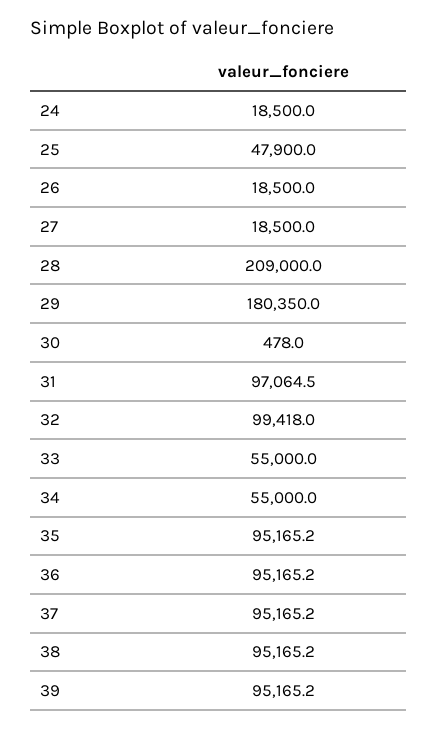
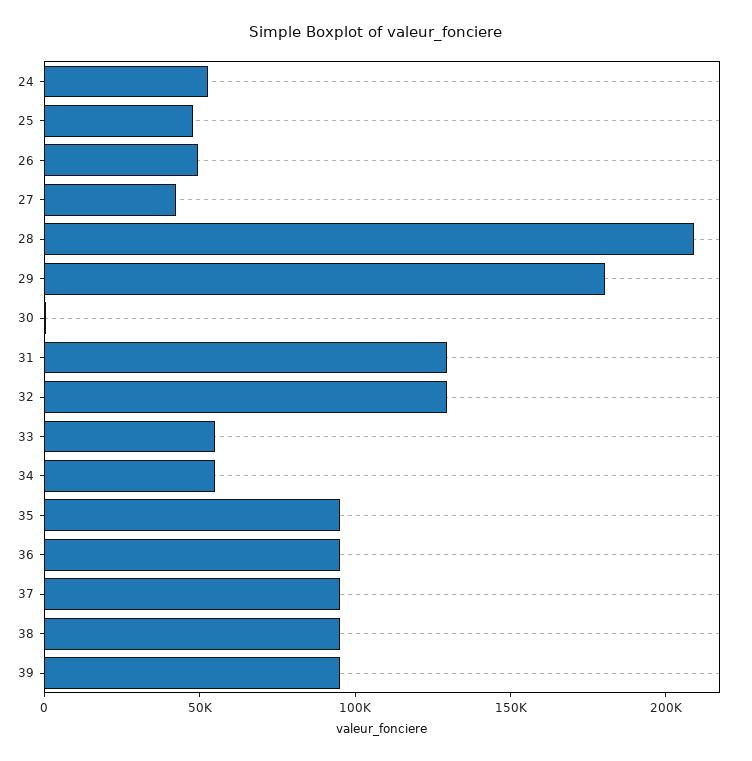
  {
-   "24": 18500,
+   "24": 50000,
    "25": 47900,
-   "26": 18500,
+   "26": 50000,
-   "27": 18500,
+   "27": 40000,
    "28": 209000,
    "29": 180350,
    "30": 478,
-   "31": 97064.5,
+   "31": 130000,
-   "32": 99418,
+   "32": 130000,
    "33": 55000,
    "34": 55000,
    "35": 95165.2,
    "36": 95165.2,
    "37": 95165.2,
    "38": 95165.2,
    "39": 95165.2
  }

